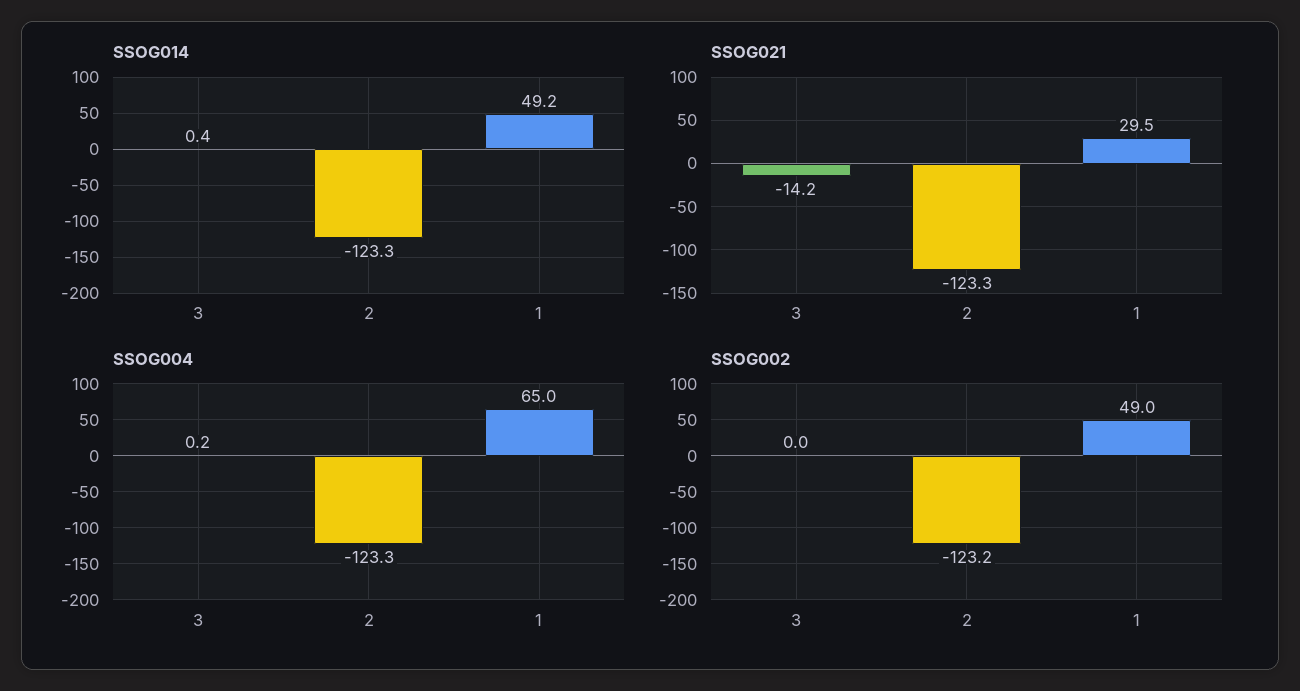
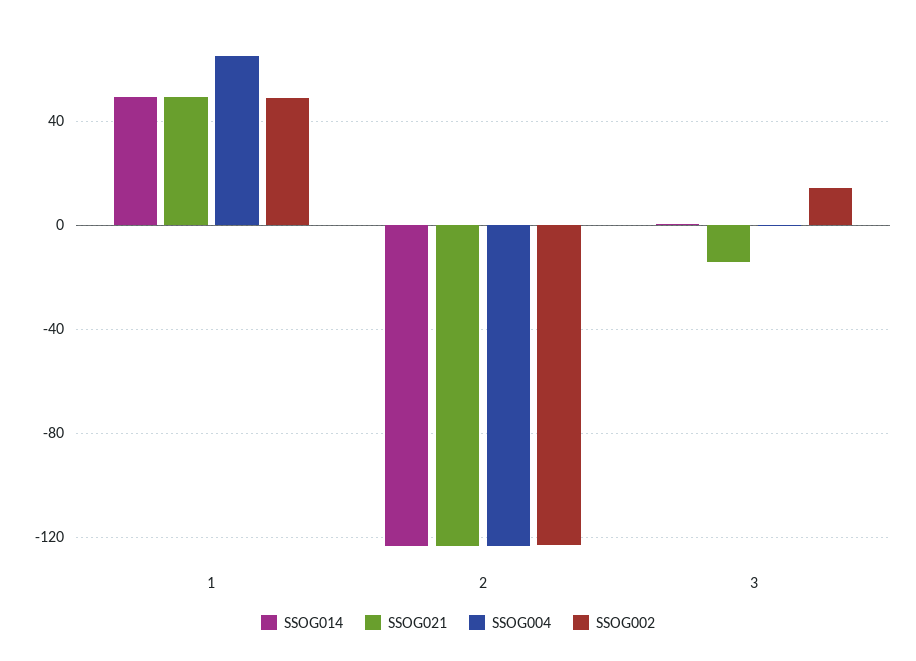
  {
    "SSOG014": {
      "3": 0.4,
      "2": -123.3,
      "1": 49.2
    },
    "SSOG021": {
      "3": -14.2,
      "2": -123.3,
-     "1": 29.5
+     "1": 50
    },
    "SSOG004": {
      "3": 0.2,
      "2": -123.3,
      "1": 65
    },
    "SSOG002": {
-     "3": 0,
+     "3": 15,
      "2": -123.2,
      "1": 49
    }
  }

